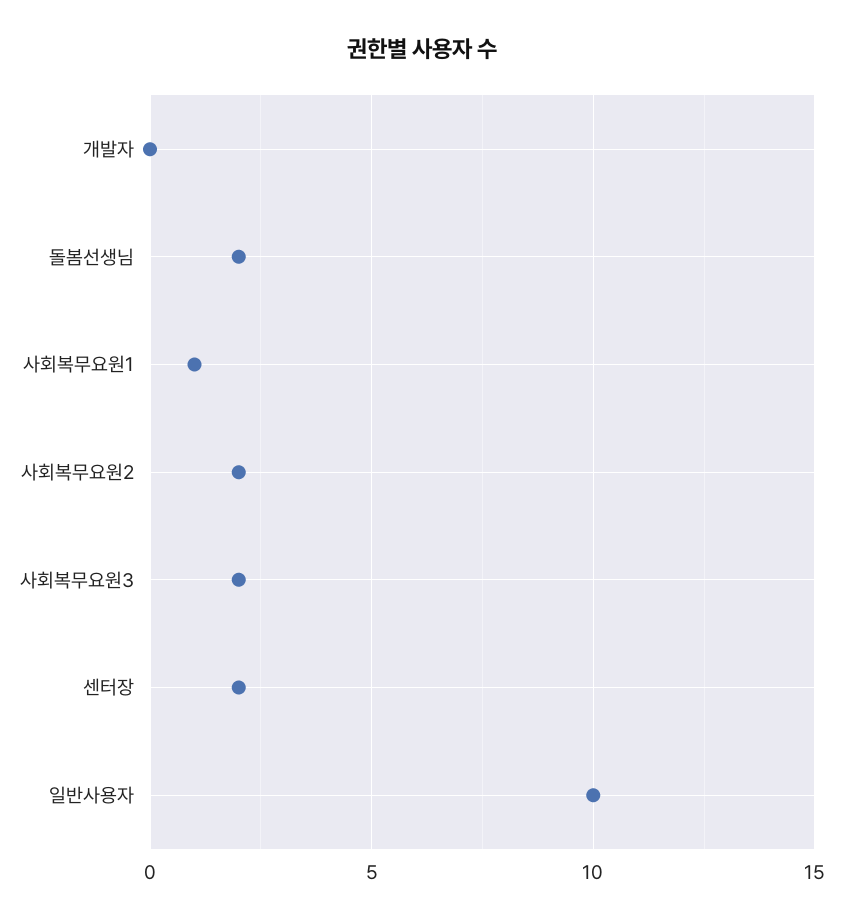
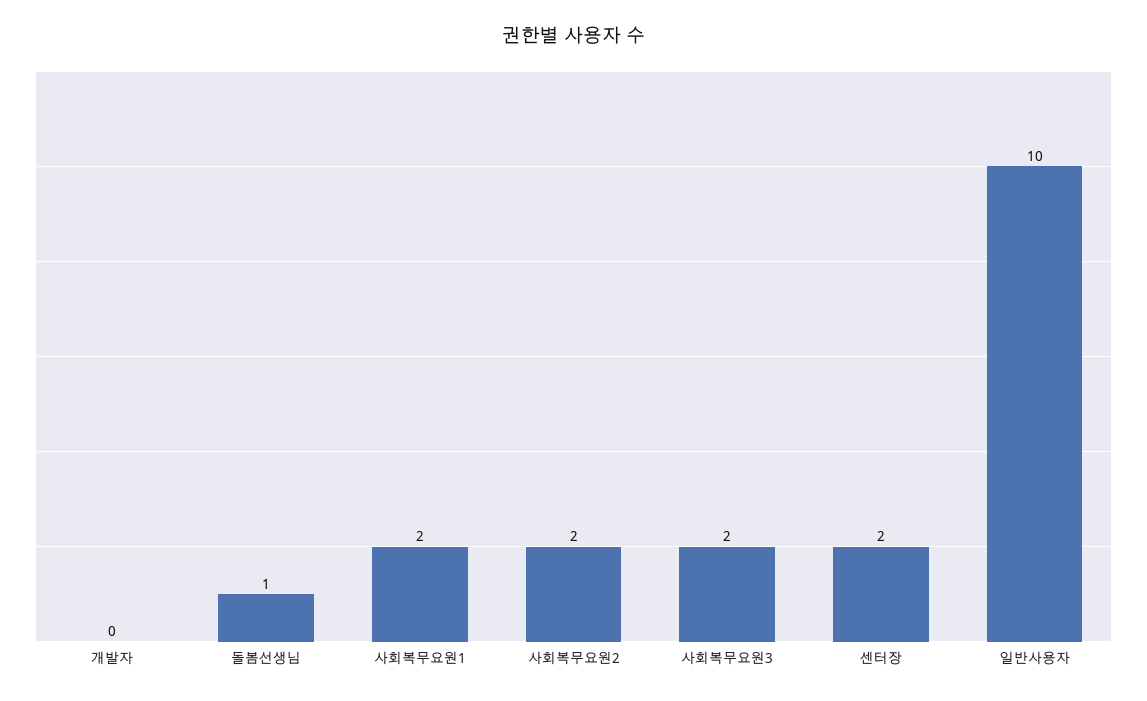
  {
    "개발자": 0,
-   "돌봄선생님": 2,
+   "돌봄선생님": 1,
-   "사회복무요원1": 1,
+   "사회복무요원1": 2,
    "사회복무요원2": 2,
    "사회복무요원3": 2,
    "센터장": 2,
    "일반사용자": 10
  }

